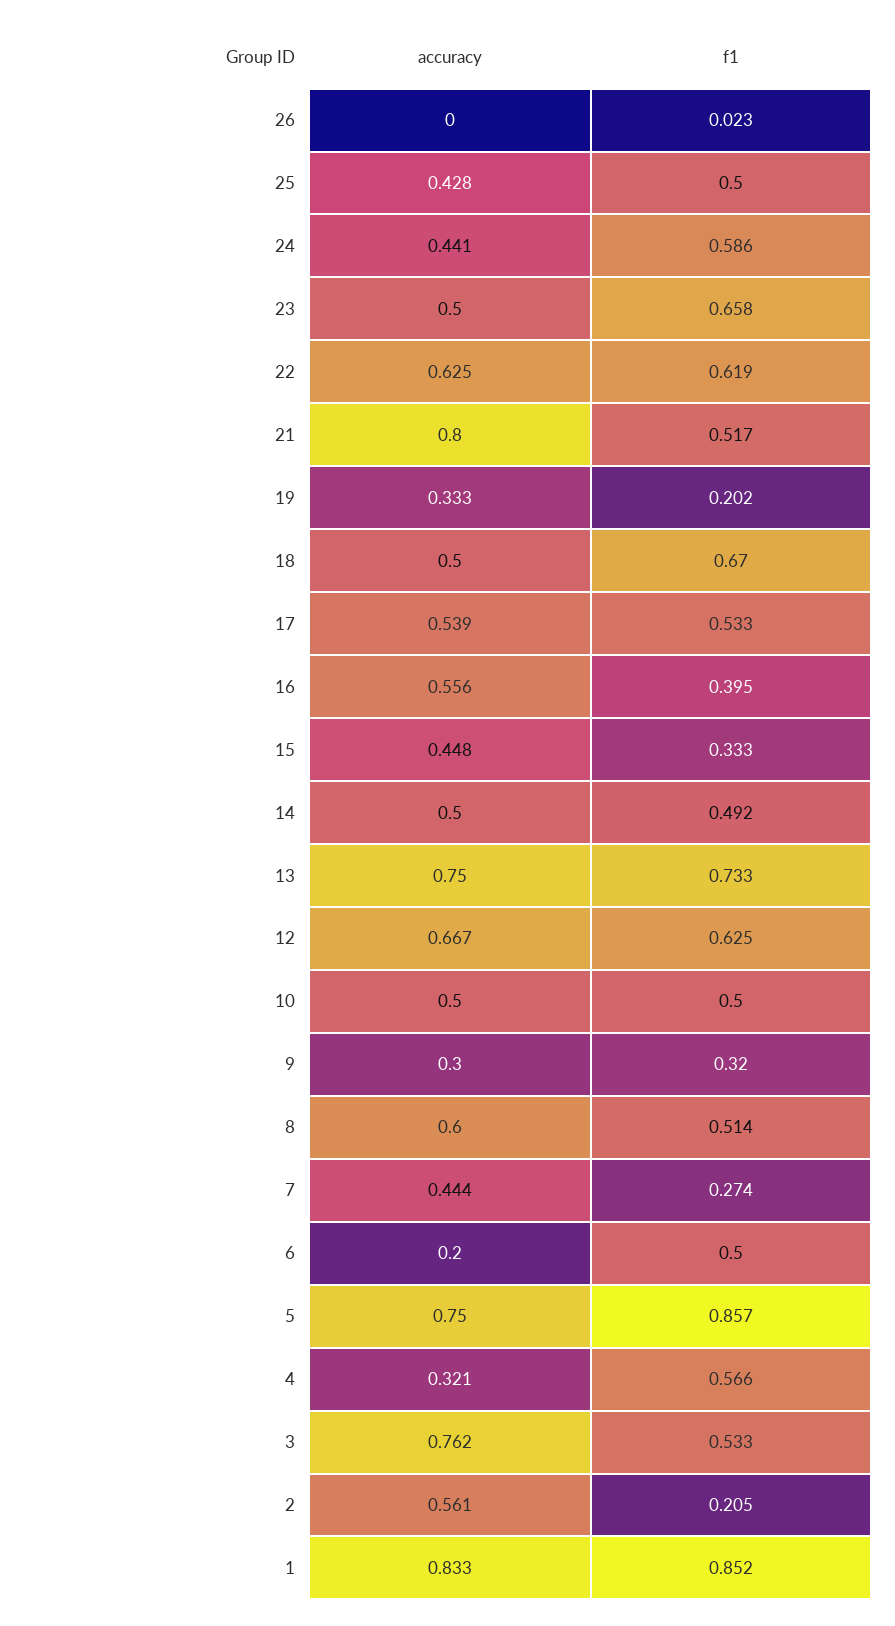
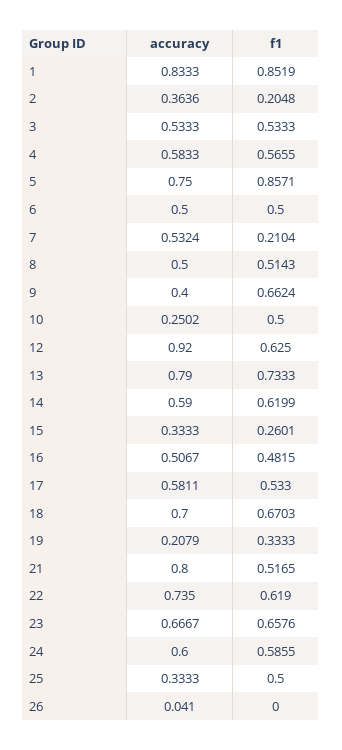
  {
    "accuracy": {
-     "26": 0,
+     "26": 0.041,
-     "25": 0.428,
+     "25": 0.3333,
-     "24": 0.441,
+     "24": 0.6,
-     "23": 0.5,
+     "23": 0.6667,
-     "22": 0.625,
+     "22": 0.735,
      "21": 0.8,
-     "19": 0.333,
+     "19": 0.2079,
-     "18": 0.5,
+     "18": 0.7,
-     "17": 0.539,
+     "17": 0.5811,
-     "16": 0.556,
+     "16": 0.5067,
-     "15": 0.448,
+     "15": 0.3333,
-     "14": 0.5,
+     "14": 0.59,
-     "13": 0.75,
+     "13": 0.79,
-     "12": 0.667,
+     "12": 0.92,
-     "10": 0.5,
+     "10": 0.2502,
-     "9": 0.3,
+     "9": 0.4,
-     "8": 0.6,
+     "8": 0.5,
-     "7": 0.444,
+     "7": 0.5324,
-     "6": 0.2,
+     "6": 0.5,
      "5": 0.75,
-     "4": 0.321,
+     "4": 0.5833,
-     "3": 0.762,
+     "3": 0.5333,
-     "2": 0.561,
+     "2": 0.3636,
      "1": 0.8333
    },
    "f1": {
-     "26": 0.023,
+     "26": 0,
      "25": 0.5,
      "24": 0.5855,
      "23": 0.6576,
      "22": 0.619,
      "21": 0.5165,
-     "19": 0.202,
+     "19": 0.3333,
      "18": 0.6703,
      "17": 0.533,
-     "16": 0.395,
+     "16": 0.4815,
-     "15": 0.333,
+     "15": 0.2601,
-     "14": 0.492,
+     "14": 0.6199,
      "13": 0.7333,
      "12": 0.625,
      "10": 0.5,
-     "9": 0.32,
+     "9": 0.6624,
      "8": 0.5143,
-     "7": 0.274,
+     "7": 0.2104,
      "6": 0.5,
      "5": 0.8571,
      "4": 0.5655,
      "3": 0.5333,
      "2": 0.2048,
      "1": 0.8519
    }
  }

